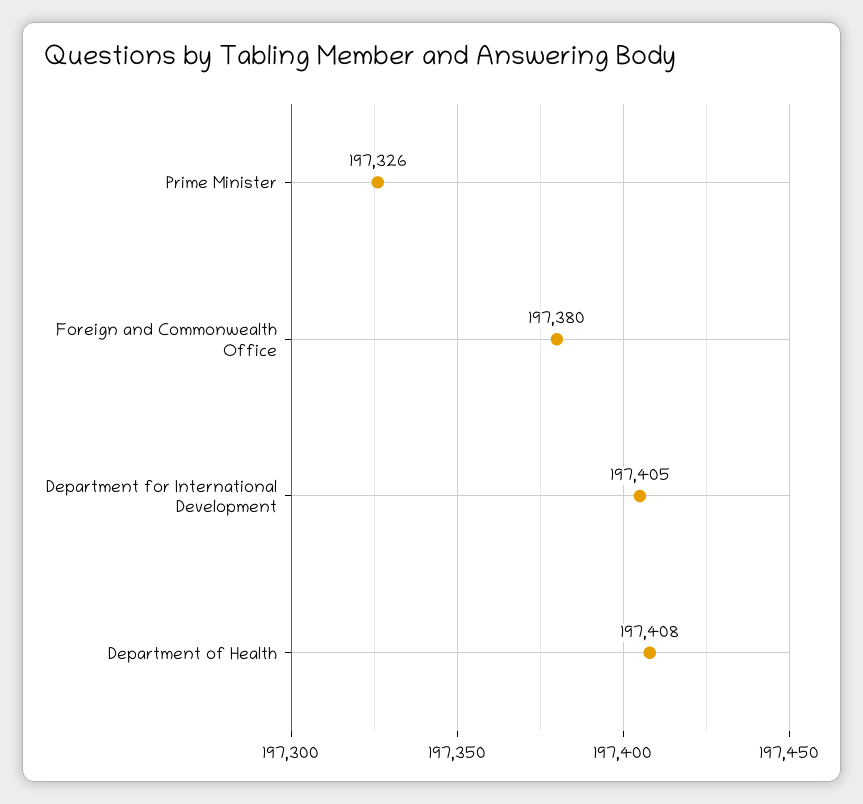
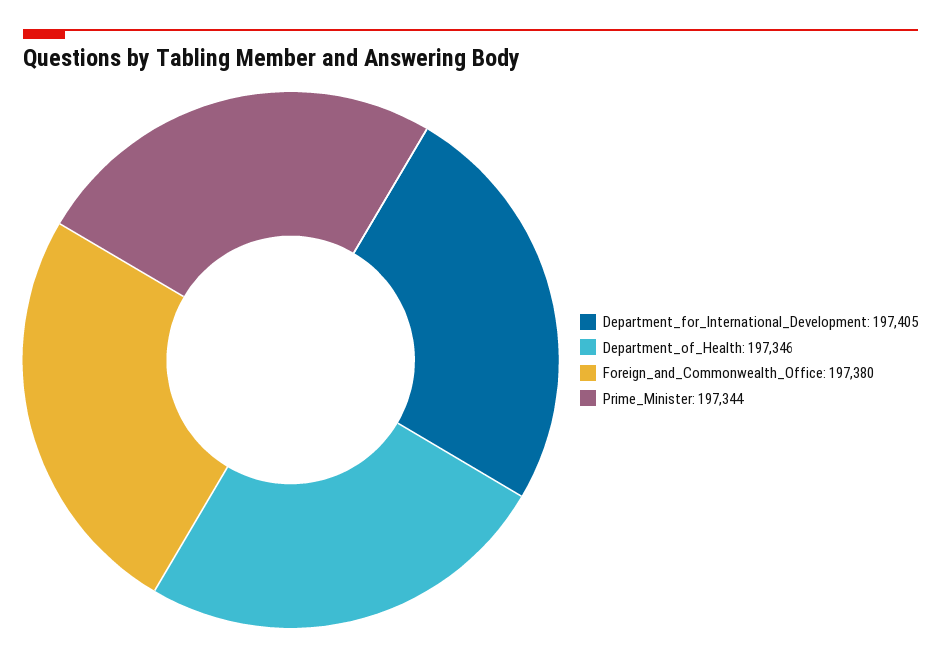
  {
-   "Prime Minister": 197326,
+   "Prime Minister": 197344,
    "Foreign and Commonwealth Office": 197380,
    "Department for International Development": 197405,
-   "Department of Health": 197408
+   "Department of Health": 197346
  }

